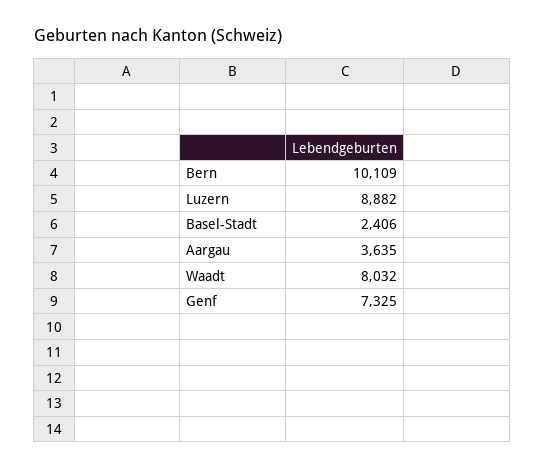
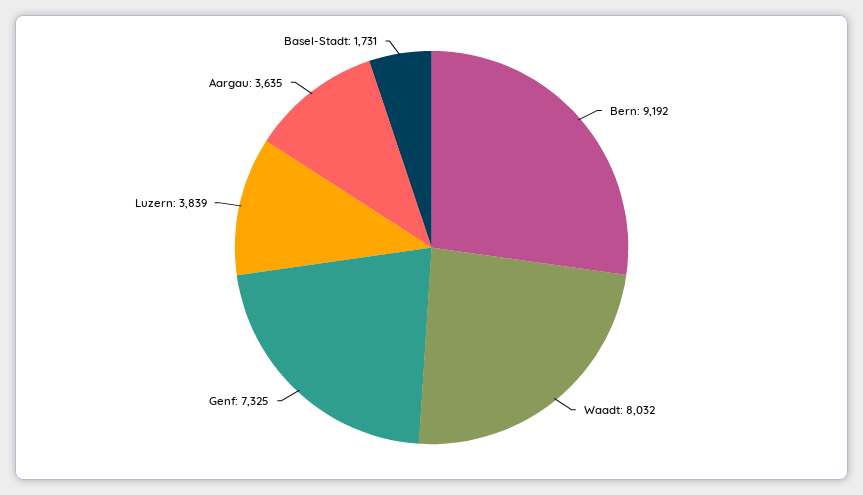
  {
-   "Bern": 10109,
+   "Bern": 9192,
-   "Luzern": 8882,
+   "Luzern": 3839,
-   "Basel-Stadt": 2406,
+   "Basel-Stadt": 1731,
    "Aargau": 3635,
    "Waadt": 8032,
    "Genf": 7325
  }

